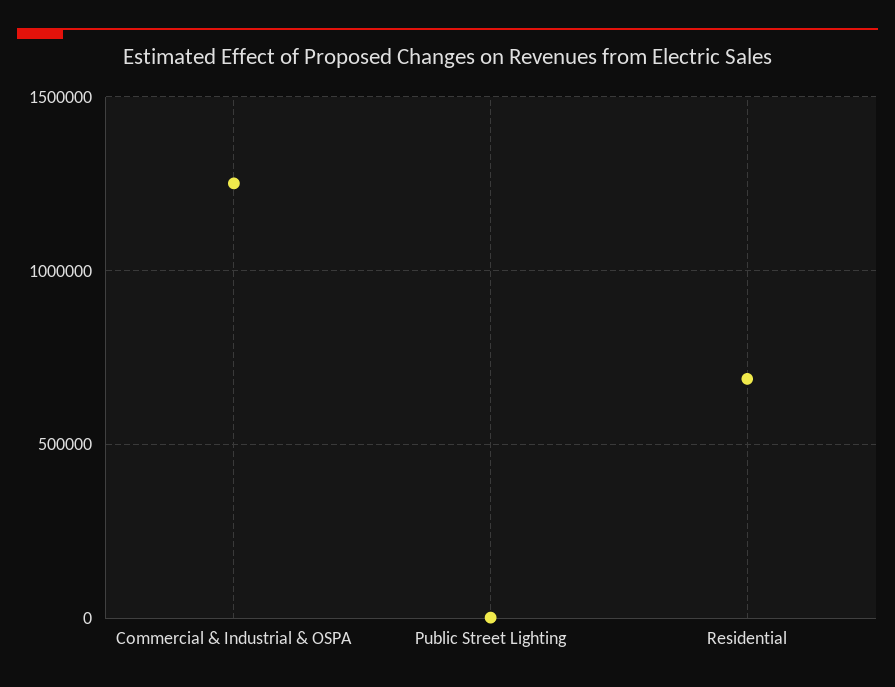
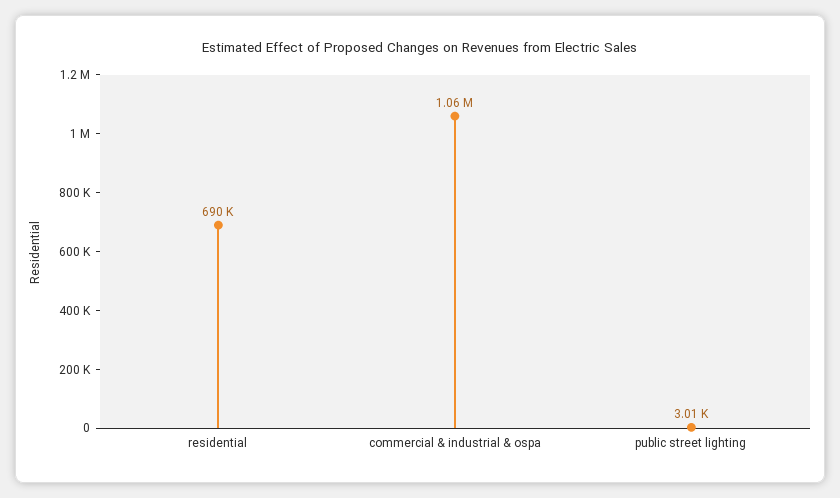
  {
-   "Commercial & Industrial & OSPA": 1250000,
+   "Commercial & Industrial & OSPA": 1060000,
    "Public Street Lighting": 3010,
    "Residential": 690000
  }

